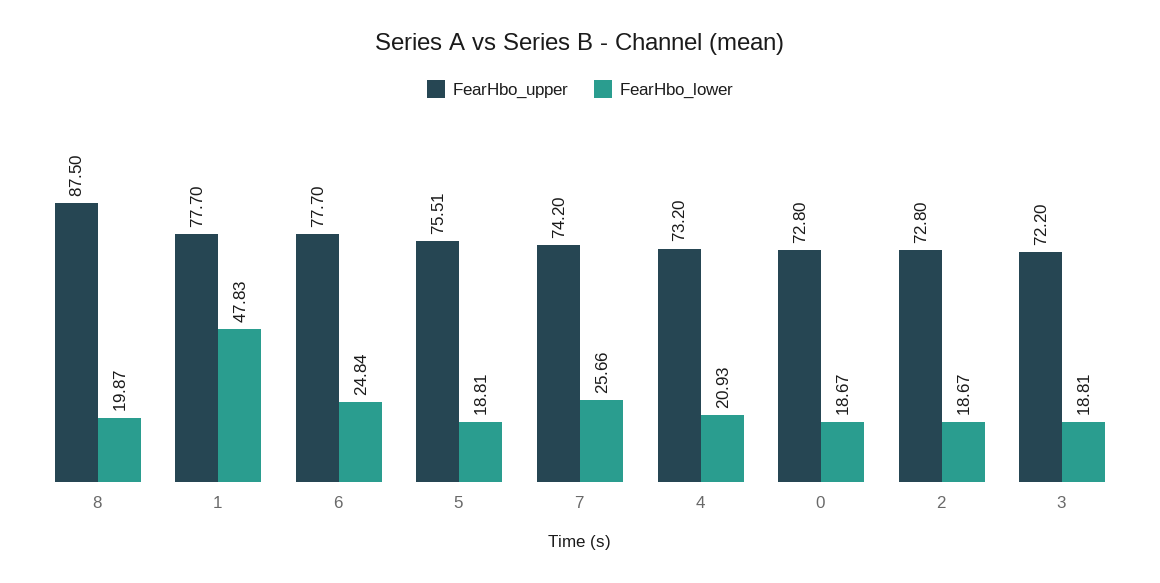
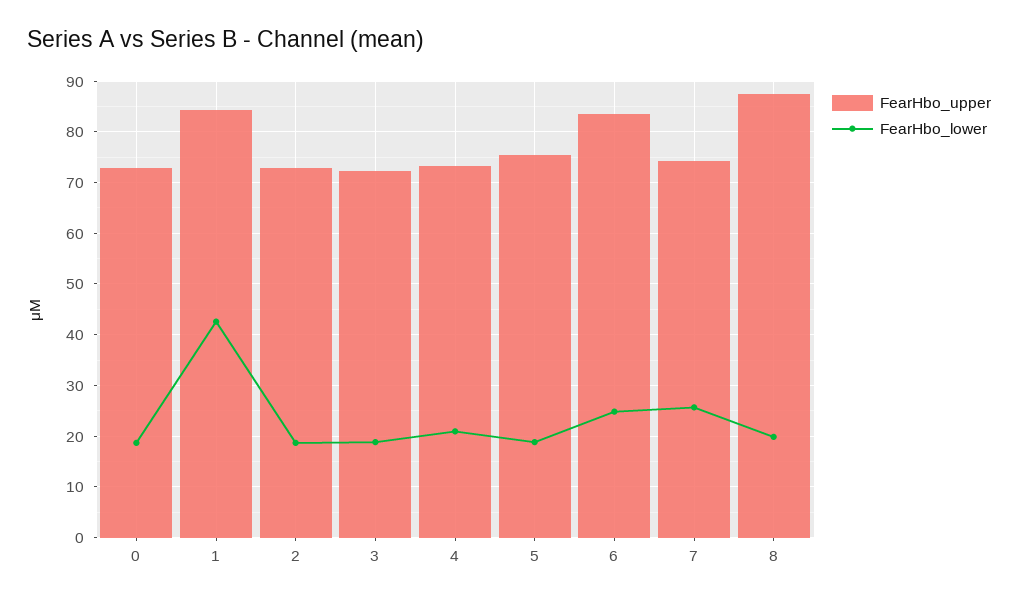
  {
    "FearHbo_upper": {
      "8": 87.5,
-     "1": 77.7,
+     "1": 84,
-     "6": 77.7,
+     "6": 84,
      "5": 75.51,
      "7": 74.2,
      "4": 73.2,
      "0": 72.8,
      "2": 72.8,
      "3": 72.2
    },
    "FearHbo_lower": {
      "8": 19.87,
-     "1": 47.83,
+     "1": 42,
      "6": 24.84,
      "5": 18.81,
      "7": 25.66,
      "4": 20.93,
      "0": 18.67,
      "2": 18.67,
      "3": 18.81
    }
  }

